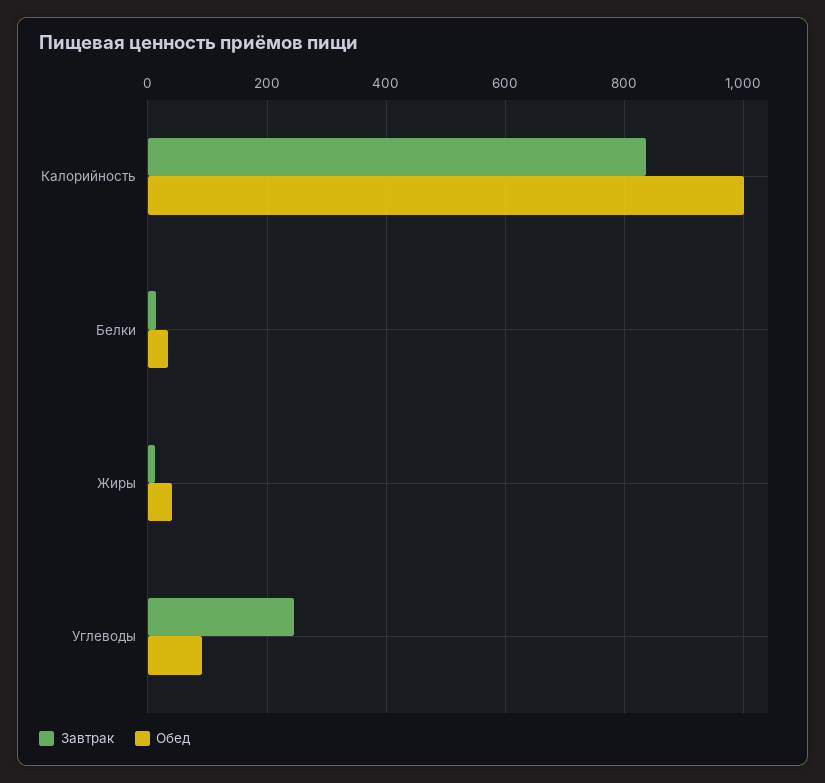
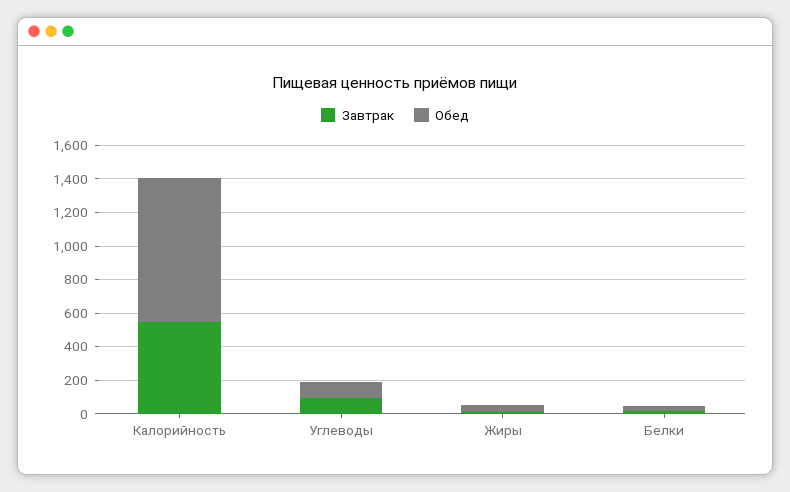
  {
    "Завтрак": {
-     "Калорийность": 840,
+     "Калорийность": 550,
      "Белки": 20,
      "Жиры": 20,
-     "Углеводы": 240
+     "Углеводы": 100
    },
    "Обед": {
-     "Калорийность": 1000,
+     "Калорийность": 850,
      "Белки": 40,
      "Жиры": 40,
      "Углеводы": 100
    }
  }

